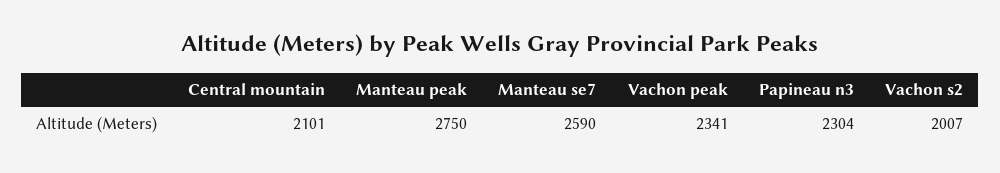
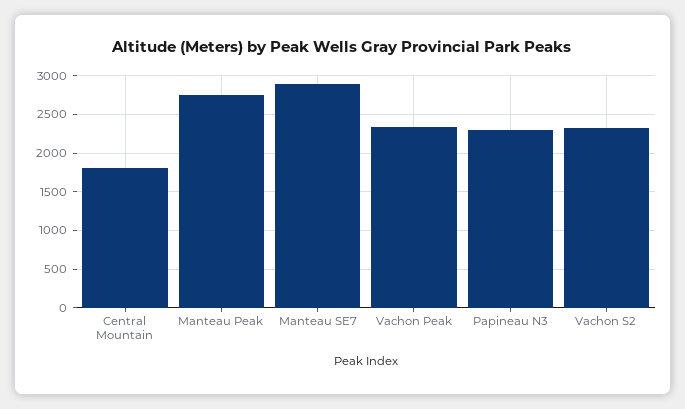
  {
-   "Central mountain": 2101,
+   "Central mountain": 1800,
    "Manteau peak": 2750,
-   "Manteau se7": 2590,
+   "Manteau se7": 2900,
    "Vachon peak": 2341,
    "Papineau n3": 2304,
-   "Vachon s2": 2007
+   "Vachon s2": 2300
  }

